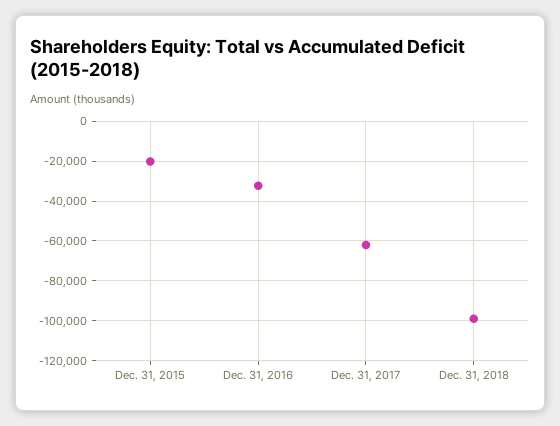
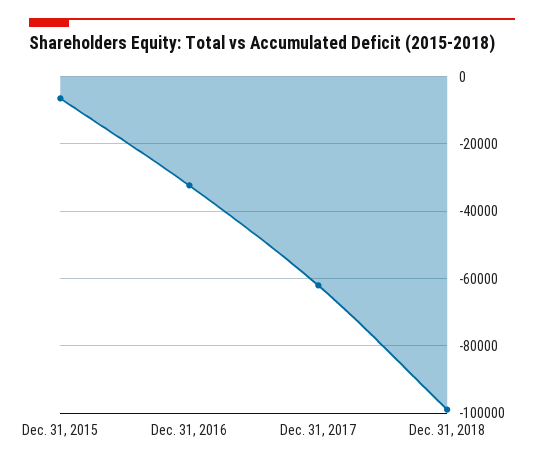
  {
-   "Dec. 31, 2015": -20000,
+   "Dec. 31, 2015": -6000,
    "Dec. 31, 2016": -32000,
    "Dec. 31, 2017": -62000,
    "Dec. 31, 2018": -98000
  }

